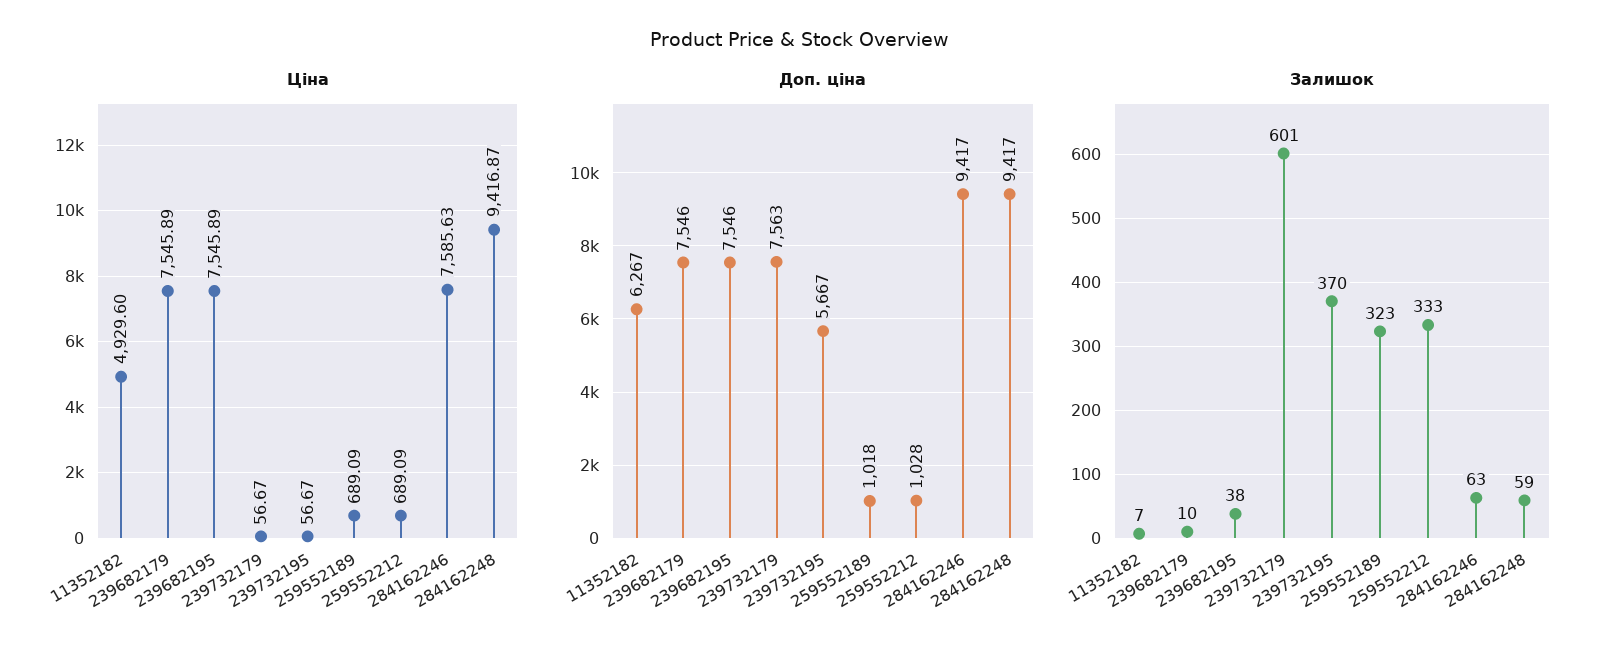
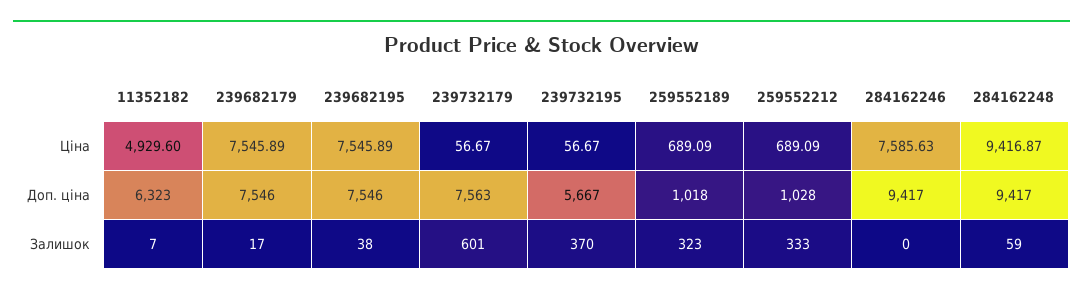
  {
    "Ціна": {
      "11352182": 4929.6,
      "239682179": 7545.89,
      "239682195": 7545.89,
      "239732179": 56.67,
      "239732195": 56.67,
      "259552189": 689.09,
      "259552212": 689.09,
      "284162246": 7585.63,
      "284162248": 9416.87
    },
    "Доп. ціна": {
-     "11352182": 6267,
+     "11352182": 6323,
      "239682179": 7546,
      "239682195": 7546,
      "239732179": 7563,
      "239732195": 5667,
      "259552189": 1018,
      "259552212": 1028,
      "284162246": 9417,
      "284162248": 9417
    },
    "Залишок": {
      "11352182": 7,
-     "239682179": 10,
+     "239682179": 17,
      "239682195": 38,
      "239732179": 601,
      "239732195": 370,
      "259552189": 323,
      "259552212": 333,
-     "284162246": 63,
+     "284162246": 0,
      "284162248": 59
    }
  }

